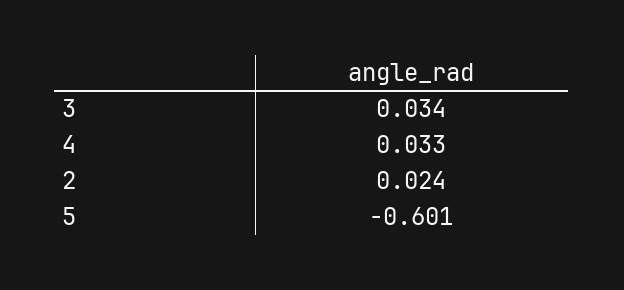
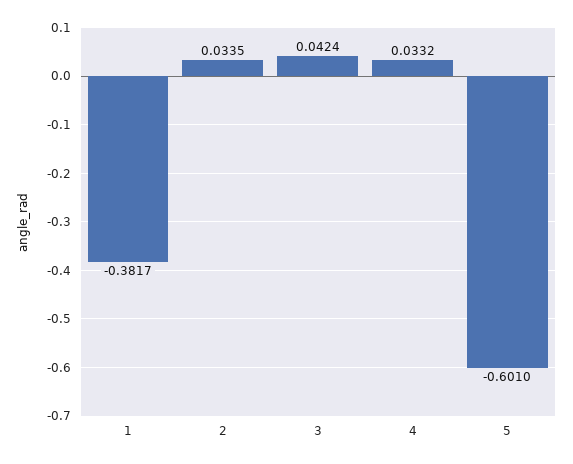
  {
-   "3": 0.034,
+   "3": 0.0424,
    "4": 0.0332,
-   "2": 0.024,
+   "2": 0.0335,
-   "5": -0.601
+   "5": -0.601,
+   "1": -0.3817
  }

